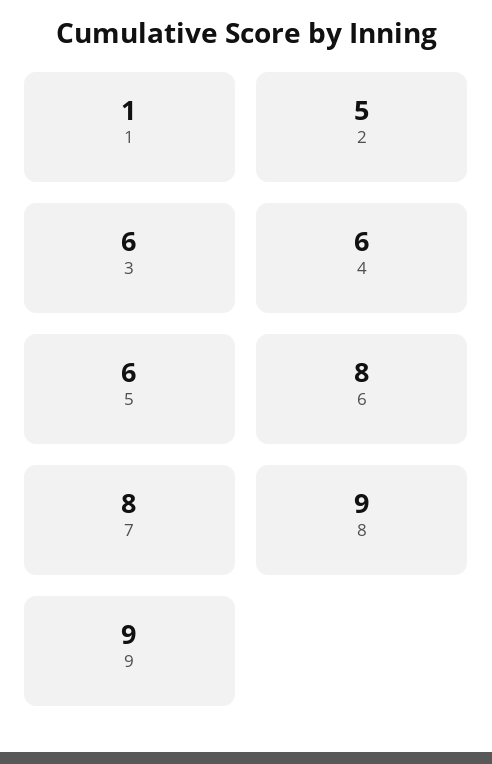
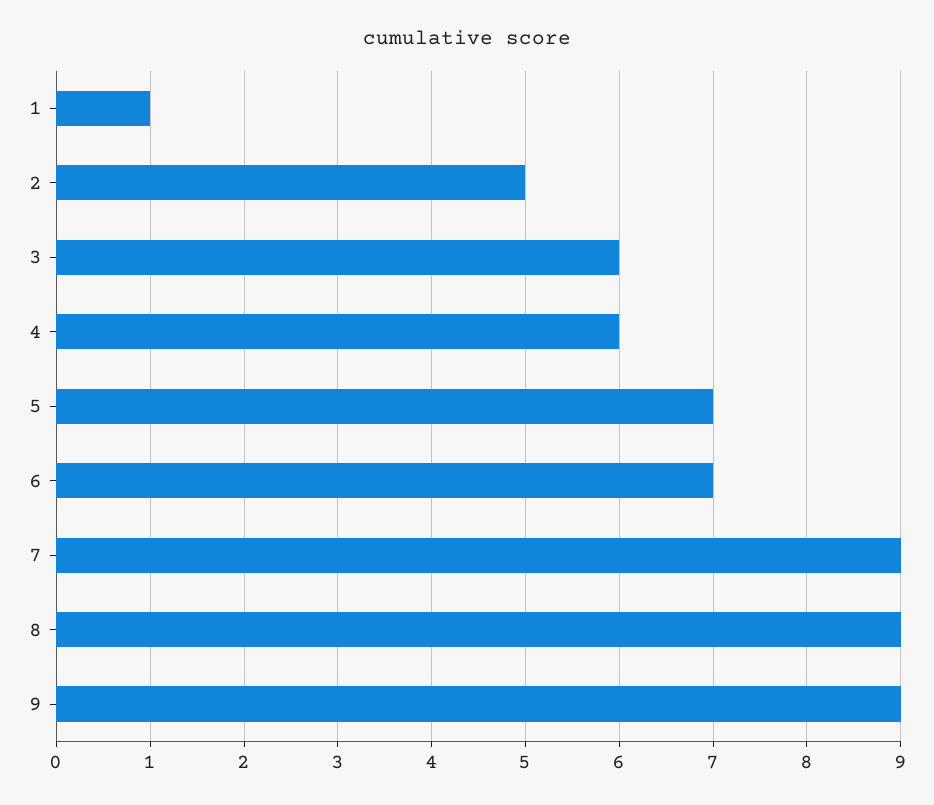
  {
    "1": 1,
    "2": 5,
    "3": 6,
    "4": 6,
-   "5": 6,
+   "5": 7,
-   "6": 8,
+   "6": 7,
-   "7": 8,
+   "7": 9,
    "8": 9,
    "9": 9
  }

